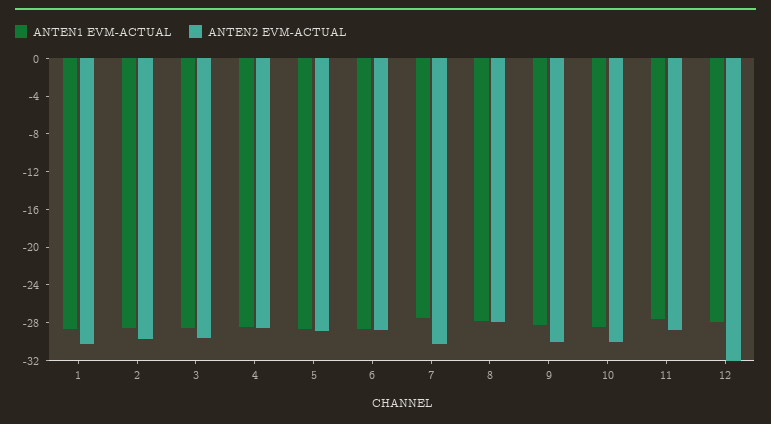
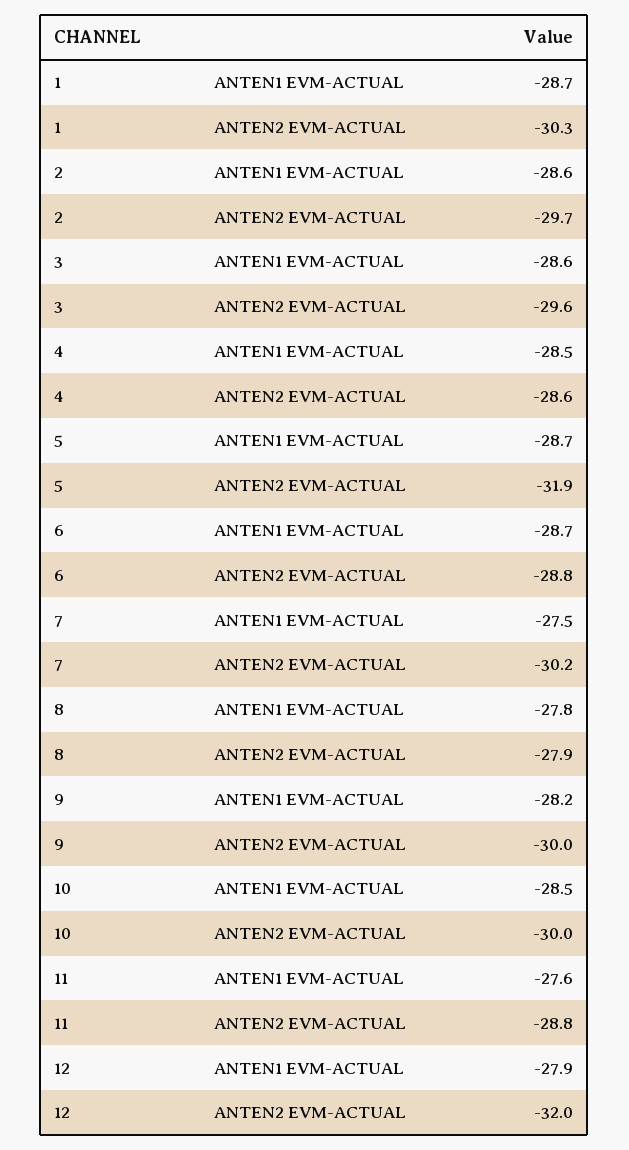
  {
    "ANTEN1 EVM-ACTUAL": {
      "1": -28.7,
      "2": -28.6,
      "3": -28.6,
      "4": -28.5,
      "5": -28.7,
      "6": -28.7,
      "7": -27.5,
      "8": -27.8,
      "9": -28.2,
      "10": -28.5,
      "11": -27.6,
      "12": -27.9
    },
    "ANTEN2 EVM-ACTUAL": {
      "1": -30.3,
      "2": -29.7,
      "3": -29.6,
      "4": -28.6,
-     "5": -29,
+     "5": -31.9,
      "6": -28.8,
      "7": -30.2,
      "8": -27.9,
      "9": -30,
      "10": -30,
      "11": -28.8,
      "12": -32
    }
  }

